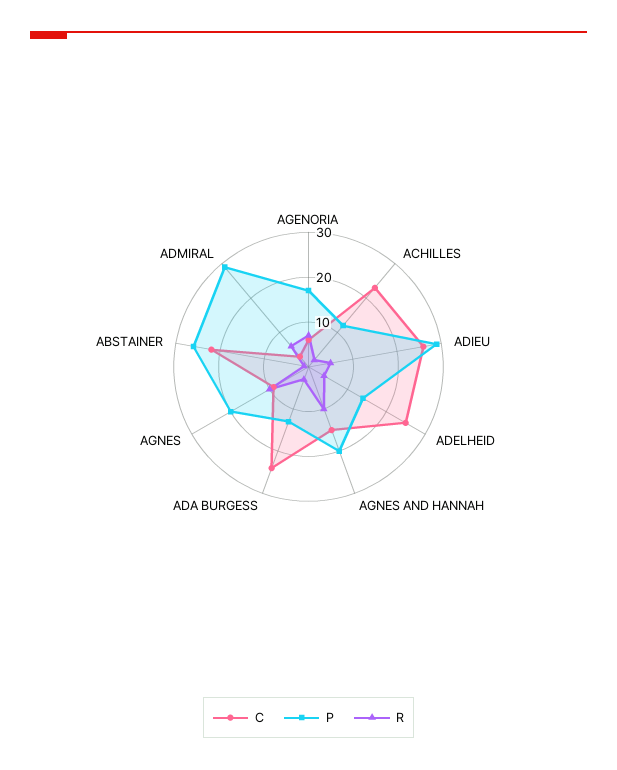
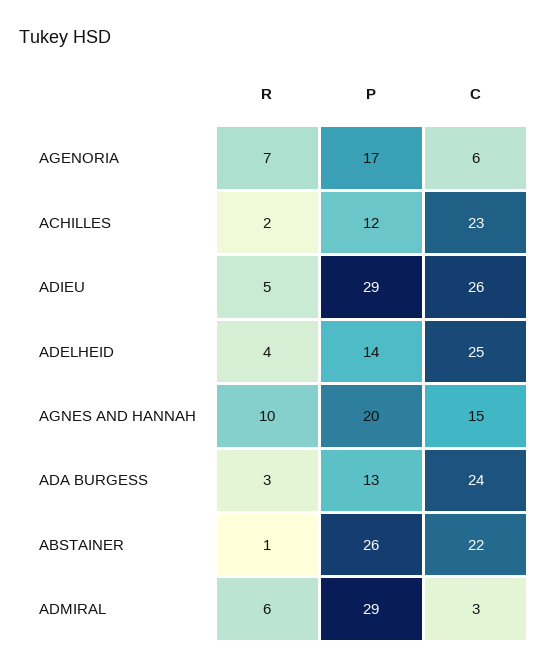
  {
    "C": {
      "AGENORIA": 6,
      "ACHILLES": 23,
      "ADIEU": 26,
      "ADELHEID": 25,
      "AGNES AND HANNAH": 15,
      "ADA BURGESS": 24,
-     "AGNES": 10,
      "ABSTAINER": 22,
      "ADMIRAL": 3
    },
    "P": {
      "AGENORIA": 17,
      "ACHILLES": 12,
      "ADIEU": 29,
      "ADELHEID": 14,
      "AGNES AND HANNAH": 20,
      "ADA BURGESS": 13,
-     "AGNES": 20,
      "ABSTAINER": 26,
      "ADMIRAL": 29
    },
    "R": {
      "AGENORIA": 7,
      "ACHILLES": 2,
      "ADIEU": 5,
      "ADELHEID": 4,
      "AGNES AND HANNAH": 10,
      "ADA BURGESS": 3,
-     "AGNES": 10,
      "ABSTAINER": 1,
      "ADMIRAL": 6
    }
  }

